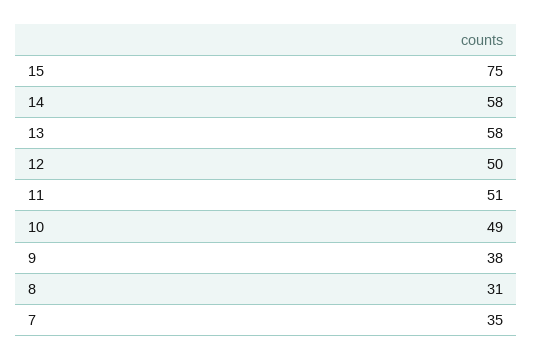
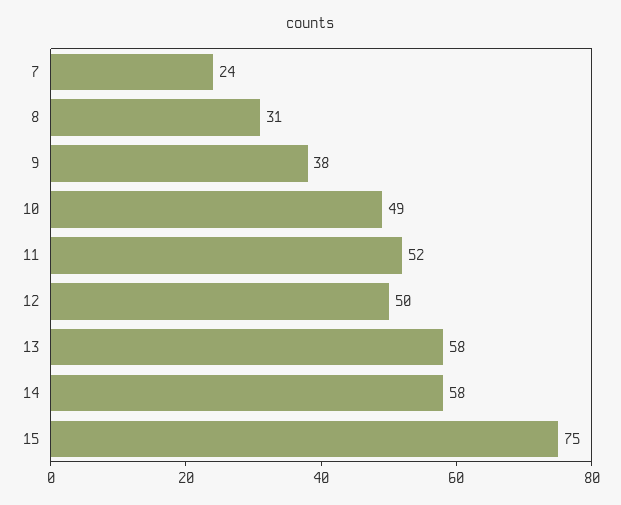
  {
    "15": 75,
    "14": 58,
    "13": 58,
    "12": 50,
-   "11": 51,
+   "11": 52,
    "10": 49,
    "9": 38,
    "8": 31,
-   "7": 35
+   "7": 24
  }

